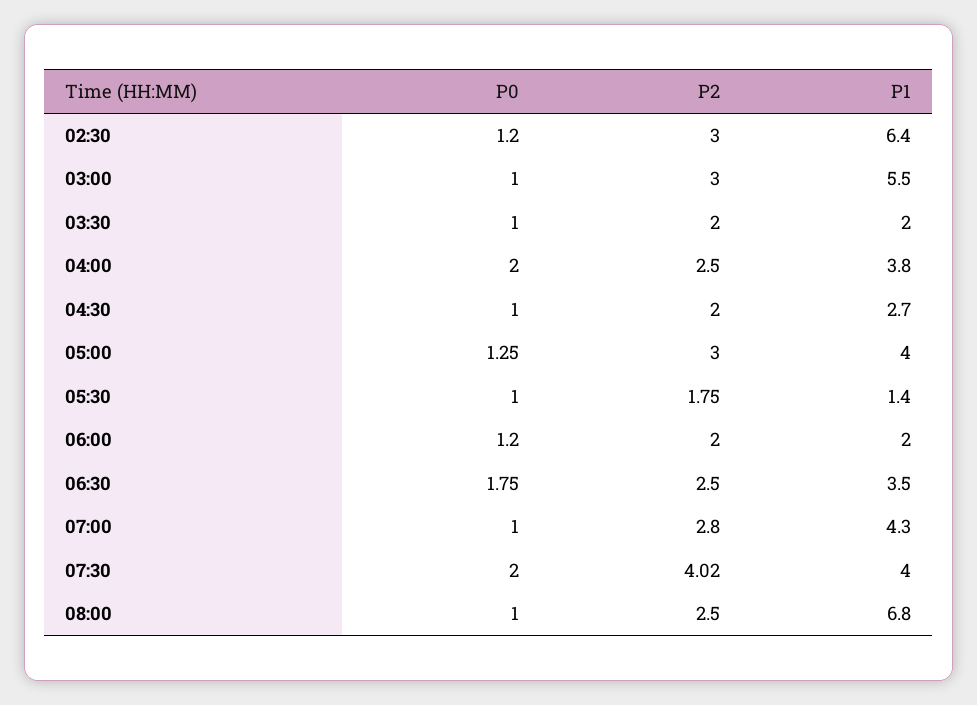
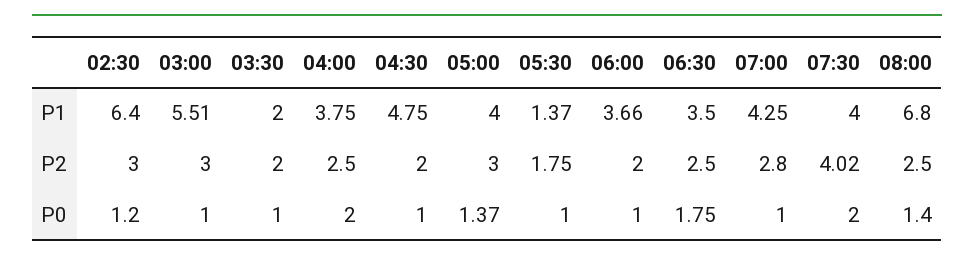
  {
    "P0": {
      "02:30": 1.2,
      "03:00": 1,
      "03:30": 1,
      "04:00": 2,
      "04:30": 1,
-     "05:00": 1.25,
+     "05:00": 1.37,
      "05:30": 1,
-     "06:00": 1.2,
+     "06:00": 1,
      "06:30": 1.75,
      "07:00": 1,
      "07:30": 2,
-     "08:00": 1
+     "08:00": 1.4
    },
    "P2": {
      "02:30": 3,
      "03:00": 3,
      "03:30": 2,
      "04:00": 2.5,
      "04:30": 2,
      "05:00": 3,
      "05:30": 1.75,
      "06:00": 2,
      "06:30": 2.5,
      "07:00": 2.8,
      "07:30": 4.02,
      "08:00": 2.5
    },
    "P1": {
      "02:30": 6.4,
      "03:00": 5.51,
      "03:30": 2,
      "04:00": 3.75,
-     "04:30": 2.7,
+     "04:30": 4.75,
      "05:00": 4,
      "05:30": 1.37,
-     "06:00": 2,
+     "06:00": 3.66,
      "06:30": 3.5,
      "07:00": 4.25,
      "07:30": 4,
      "08:00": 6.8
    }
  }

